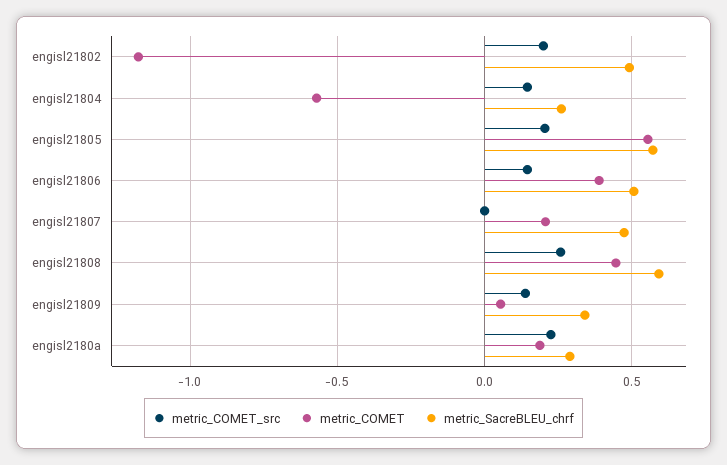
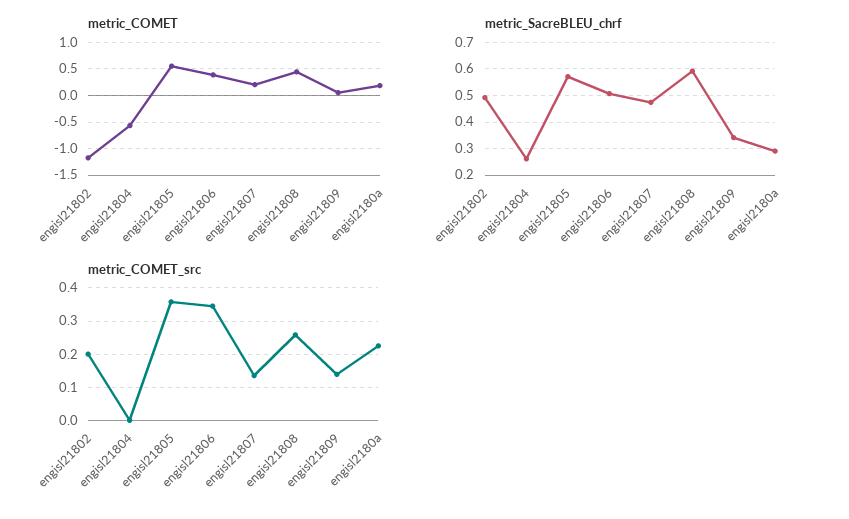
  {
    "metric_COMET_src": {
      "engisl21802": 0.2,
-     "engisl21804": 0.15,
+     "engisl21804": 0,
-     "engisl21805": 0.2,
+     "engisl21805": 0.36,
-     "engisl21806": 0.15,
+     "engisl21806": 0.34,
-     "engisl21807": 0,
+     "engisl21807": 0.14,
      "engisl21808": 0.26,
      "engisl21809": 0.14,
      "engisl2180a": 0.22
    },
    "metric_COMET": {
      "engisl21802": -1.2,
      "engisl21804": -0.55,
      "engisl21805": 0.55,
      "engisl21806": 0.4,
      "engisl21807": 0.2,
      "engisl21808": 0.45,
      "engisl21809": 0.05,
      "engisl2180a": 0.2
    },
    "metric_SacreBLEU_chrf": {
      "engisl21802": 0.5,
      "engisl21804": 0.25,
      "engisl21805": 0.575,
      "engisl21806": 0.5,
      "engisl21807": 0.475,
      "engisl21808": 0.6,
      "engisl21809": 0.35,
      "engisl2180a": 0.3
    }
  }

